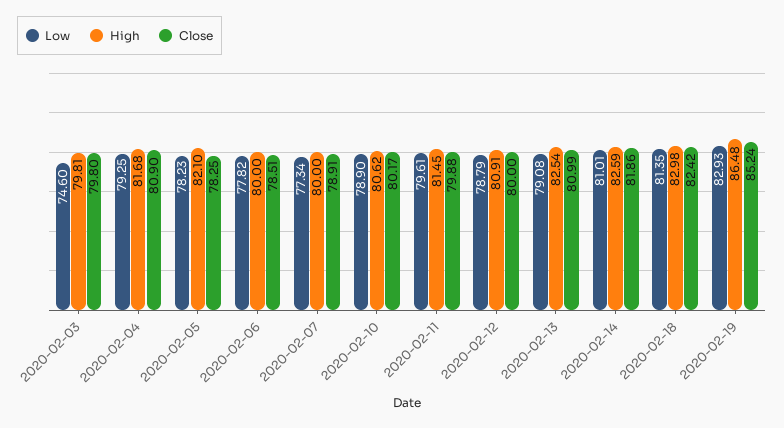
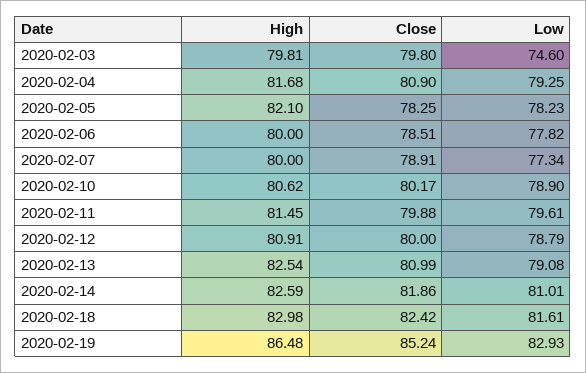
  {
    "Low": {
      "2020-02-03": 74.6,
      "2020-02-04": 79.25,
      "2020-02-05": 78.23,
      "2020-02-06": 77.82,
      "2020-02-07": 77.34,
      "2020-02-10": 78.9,
      "2020-02-11": 79.61,
      "2020-02-12": 78.79,
      "2020-02-13": 79.08,
      "2020-02-14": 81.01,
-     "2020-02-18": 81.35,
+     "2020-02-18": 81.61,
      "2020-02-19": 82.93
    },
    "High": {
      "2020-02-03": 79.81,
      "2020-02-04": 81.68,
      "2020-02-05": 82.1,
      "2020-02-06": 80,
      "2020-02-07": 80,
      "2020-02-10": 80.62,
      "2020-02-11": 81.45,
      "2020-02-12": 80.91,
      "2020-02-13": 82.54,
      "2020-02-14": 82.59,
      "2020-02-18": 82.98,
      "2020-02-19": 86.48
    },
    "Close": {
      "2020-02-03": 79.8,
      "2020-02-04": 80.9,
      "2020-02-05": 78.25,
      "2020-02-06": 78.51,
      "2020-02-07": 78.91,
      "2020-02-10": 80.17,
      "2020-02-11": 79.88,
      "2020-02-12": 80,
      "2020-02-13": 80.99,
      "2020-02-14": 81.86,
      "2020-02-18": 82.42,
      "2020-02-19": 85.24
    }
  }

